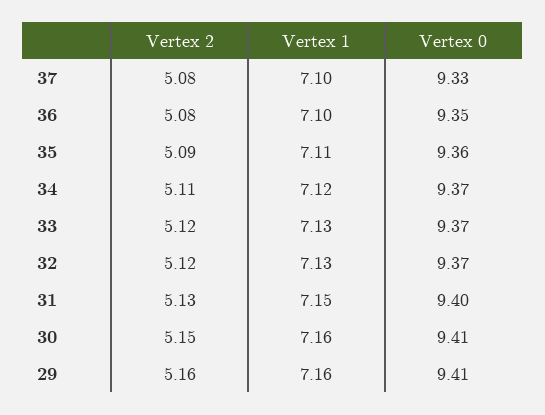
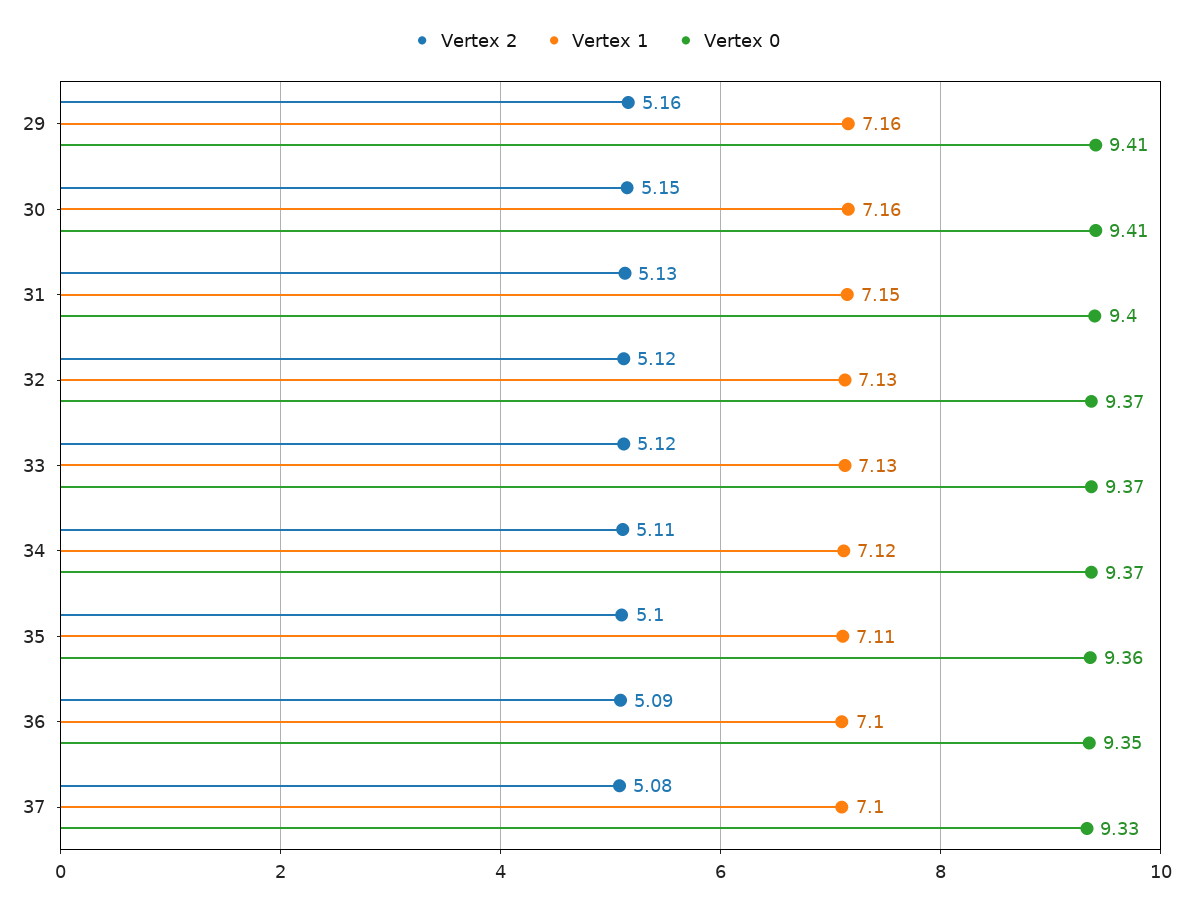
  {
    "Vertex 2": {
      "37": 5.08,
-     "36": 5.08,
+     "36": 5.09,
-     "35": 5.09,
+     "35": 5.1,
      "34": 5.11,
      "33": 5.12,
      "32": 5.12,
      "31": 5.13,
      "30": 5.15,
      "29": 5.16
    },
    "Vertex 1": {
      "37": 7.1,
      "36": 7.1,
      "35": 7.11,
      "34": 7.12,
      "33": 7.13,
      "32": 7.13,
      "31": 7.15,
      "30": 7.16,
      "29": 7.16
    },
    "Vertex 0": {
      "37": 9.33,
      "36": 9.35,
      "35": 9.36,
      "34": 9.37,
      "33": 9.37,
      "32": 9.37,
      "31": 9.4,
      "30": 9.41,
      "29": 9.41
    }
  }

